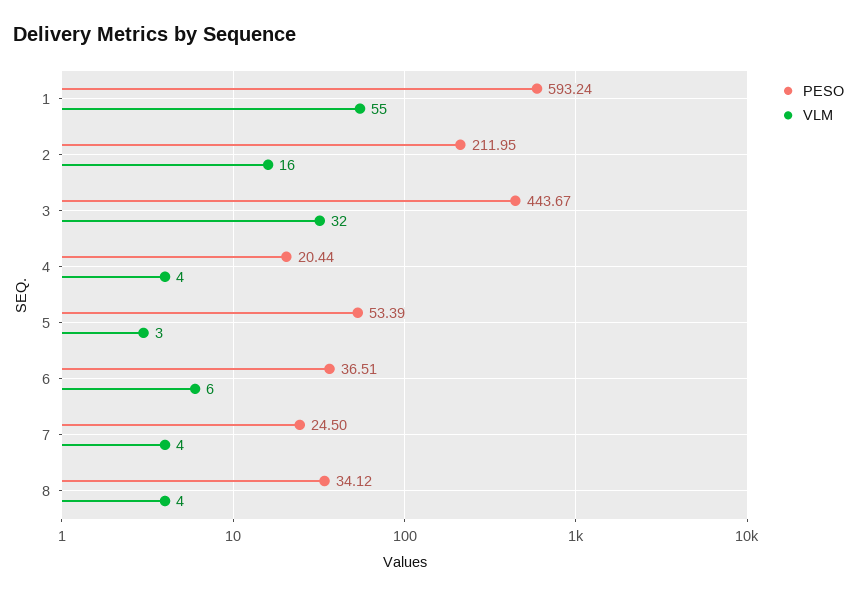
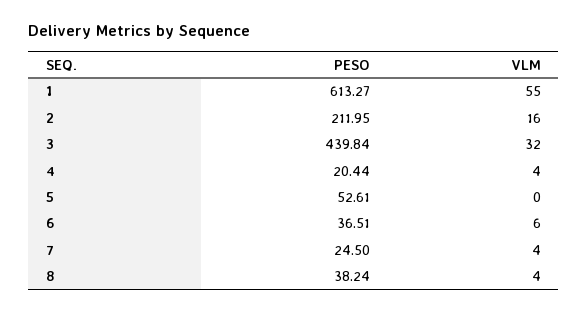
  {
    "PESO": {
-     "1": 593.24,
+     "1": 613.27,
      "2": 211.95,
-     "3": 443.67,
+     "3": 439.84,
      "4": 20.44,
-     "5": 53.39,
+     "5": 52.61,
      "6": 36.51,
      "7": 24.5,
-     "8": 34.12
+     "8": 38.24
    },
    "VLM": {
      "1": 55,
      "2": 16,
      "3": 32,
      "4": 4,
-     "5": 3,
+     "5": 0,
      "6": 6,
      "7": 4,
      "8": 4
    }
  }

